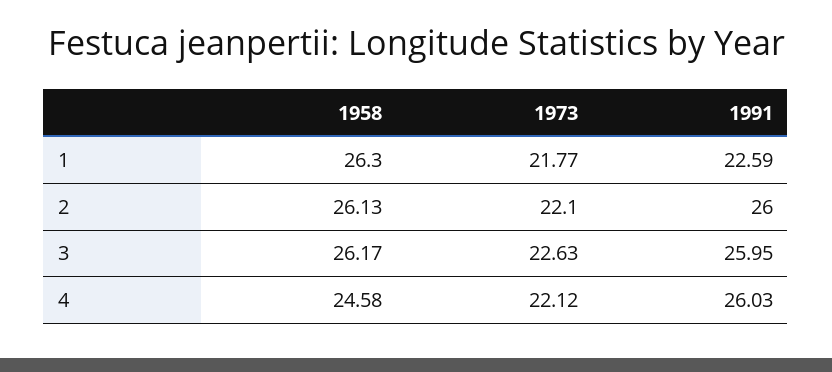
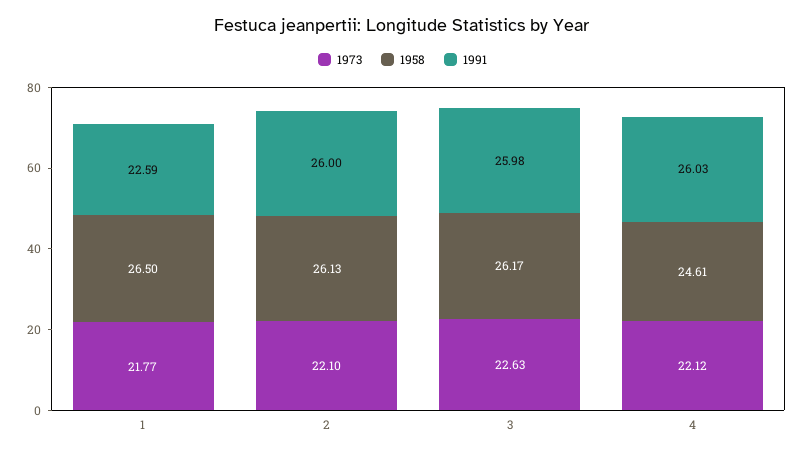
  {
    "1958": {
-     "1": 26.3,
+     "1": 26.5,
      "2": 26.13,
      "3": 26.17,
-     "4": 24.58
+     "4": 24.61
    },
    "1973": {
      "1": 21.77,
      "2": 22.1,
      "3": 22.63,
      "4": 22.12
    },
    "1991": {
      "1": 22.59,
      "2": 26,
-     "3": 25.95,
+     "3": 25.98,
      "4": 26.03
    }
  }

